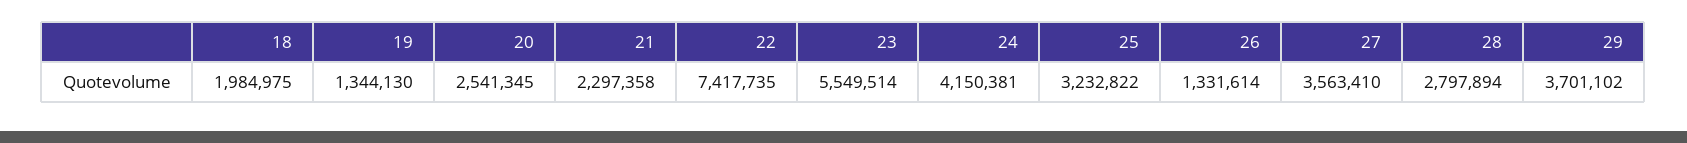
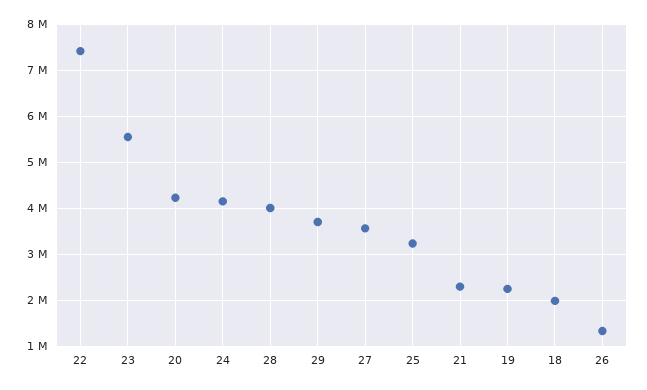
  {
    "18": 1984975,
-   "19": 1344130,
+   "19": 2200000,
-   "20": 2541345,
+   "20": 4200000,
    "21": 2297358,
    "22": 7417735,
    "23": 5549514,
    "24": 4150381,
    "25": 3232822,
    "26": 1331614,
    "27": 3563410,
-   "28": 2797894,
+   "28": 4000000,
    "29": 3701102
  }

